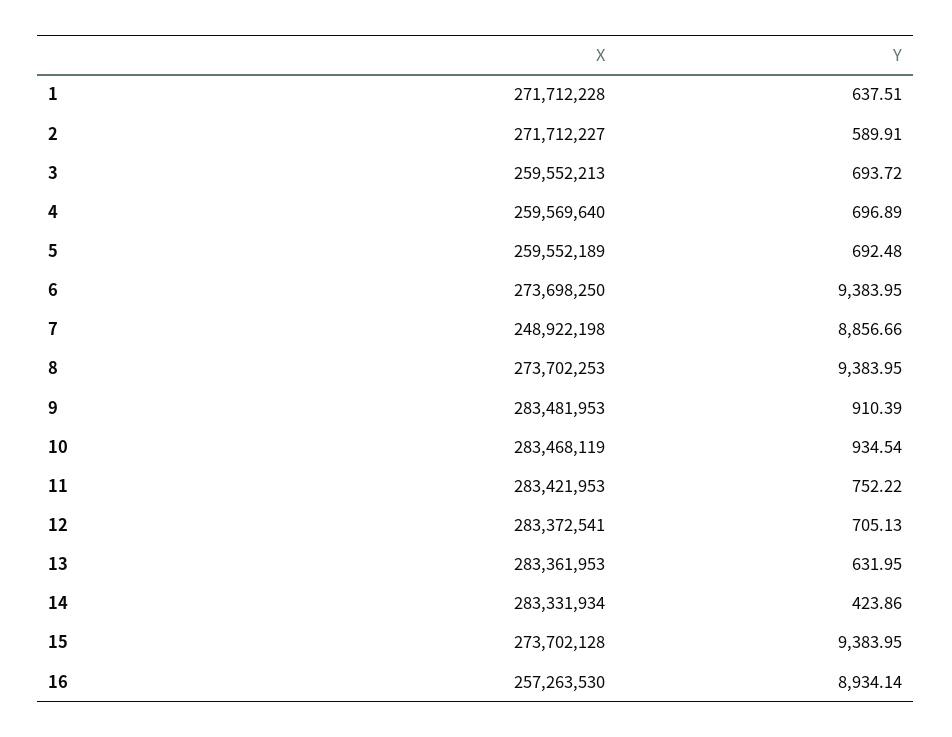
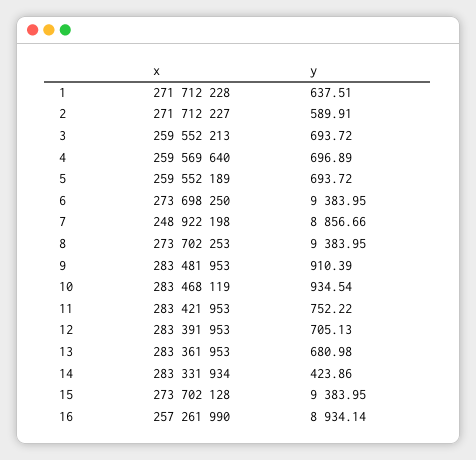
  {
    "X": {
      "1": 271712228,
      "2": 271712227,
      "3": 259552213,
      "4": 259569640,
      "5": 259552189,
      "6": 273698250,
      "7": 248922198,
      "8": 273702253,
      "9": 283481953,
      "10": 283468119,
      "11": 283421953,
-     "12": 283372541,
+     "12": 283391953,
      "13": 283361953,
      "14": 283331934,
      "15": 273702128,
-     "16": 257263530
+     "16": 257261990
    },
    "Y": {
      "1": 637.51,
      "2": 589.91,
      "3": 693.72,
      "4": 696.89,
-     "5": 692.48,
+     "5": 693.72,
      "6": 9383.95,
      "7": 8856.66,
      "8": 9383.95,
      "9": 910.39,
      "10": 934.54,
      "11": 752.22,
      "12": 705.13,
-     "13": 631.95,
+     "13": 680.98,
      "14": 423.86,
      "15": 9383.95,
      "16": 8934.14
    }
  }

